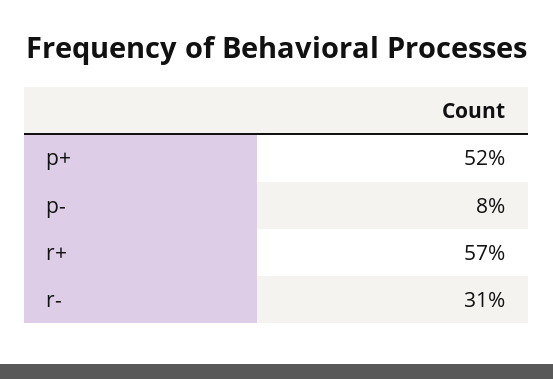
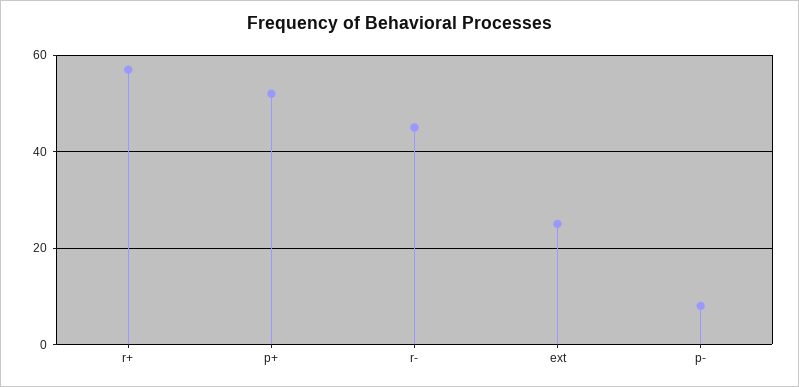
  {
    "p+": 52,
    "p-": 8,
    "r+": 57,
-   "r-": 31
+   "r-": 45,
+   "ext": 25
  }

